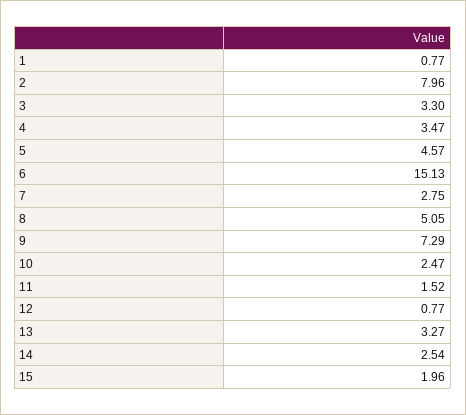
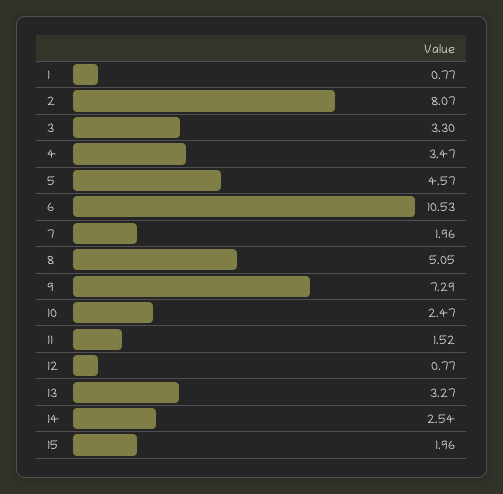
  {
    "1": 0.77,
-   "2": 7.96,
+   "2": 8.07,
    "3": 3.3,
    "4": 3.47,
    "5": 4.57,
-   "6": 15.13,
+   "6": 10.53,
-   "7": 2.75,
+   "7": 1.96,
    "8": 5.05,
    "9": 7.29,
    "10": 2.47,
    "11": 1.52,
    "12": 0.77,
    "13": 3.27,
    "14": 2.54,
    "15": 1.96
  }

